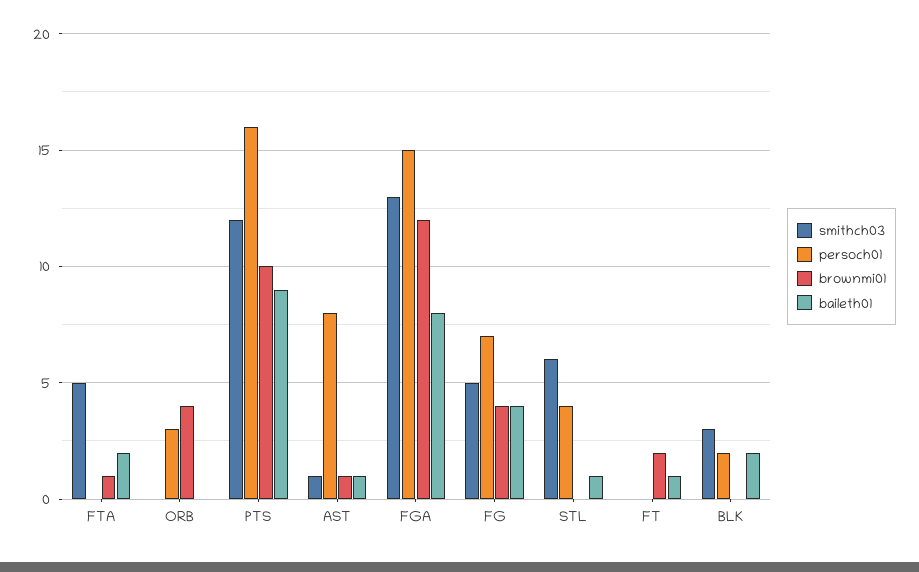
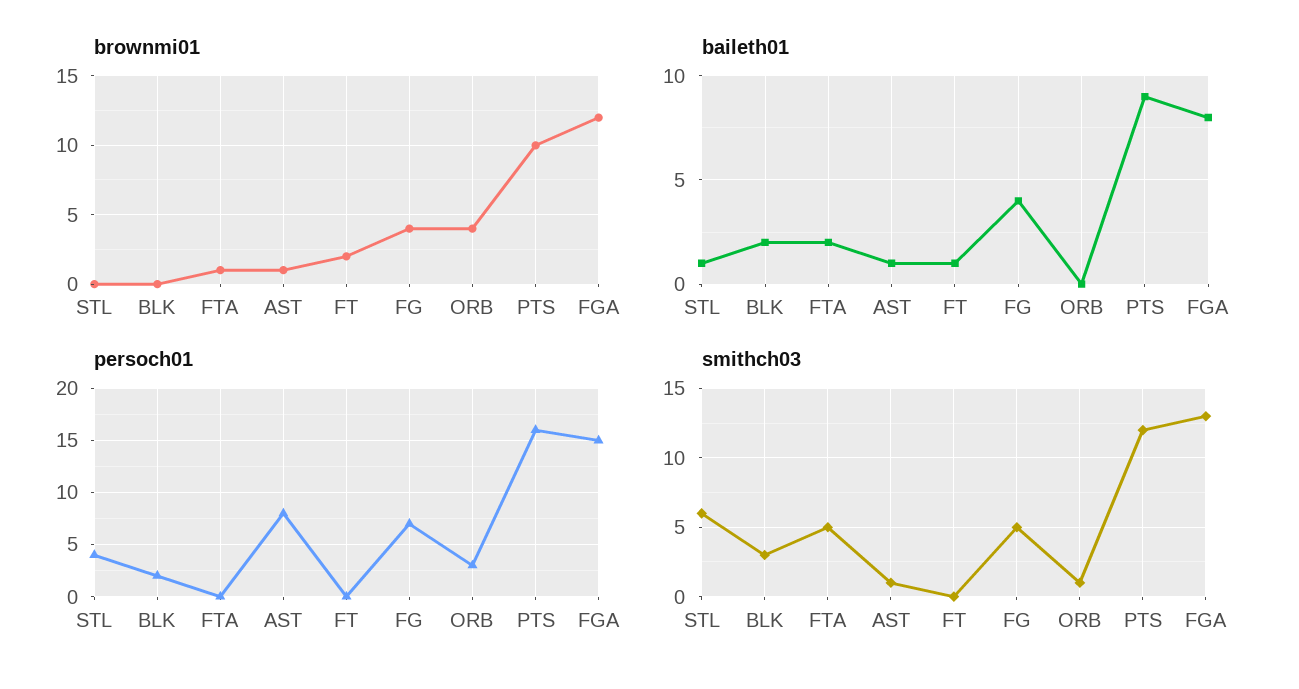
  {
    "smithch03": {
      "FTA": 5,
-     "ORB": 0,
+     "ORB": 1,
      "PTS": 12,
      "AST": 1,
      "FGA": 13,
      "FG": 5,
      "STL": 6,
      "FT": 0,
      "BLK": 3
    },
    "persoch01": {
      "FTA": 0,
      "ORB": 3,
      "PTS": 16,
      "AST": 8,
      "FGA": 15,
      "FG": 7,
      "STL": 4,
      "FT": 0,
      "BLK": 2
    },
    "brownmi01": {
      "FTA": 1,
      "ORB": 4,
      "PTS": 10,
      "AST": 1,
      "FGA": 12,
      "FG": 4,
      "STL": 0,
      "FT": 2,
      "BLK": 0
    },
    "baileth01": {
      "FTA": 2,
      "ORB": 0,
      "PTS": 9,
      "AST": 1,
      "FGA": 8,
      "FG": 4,
      "STL": 1,
      "FT": 1,
      "BLK": 2
    }
  }

